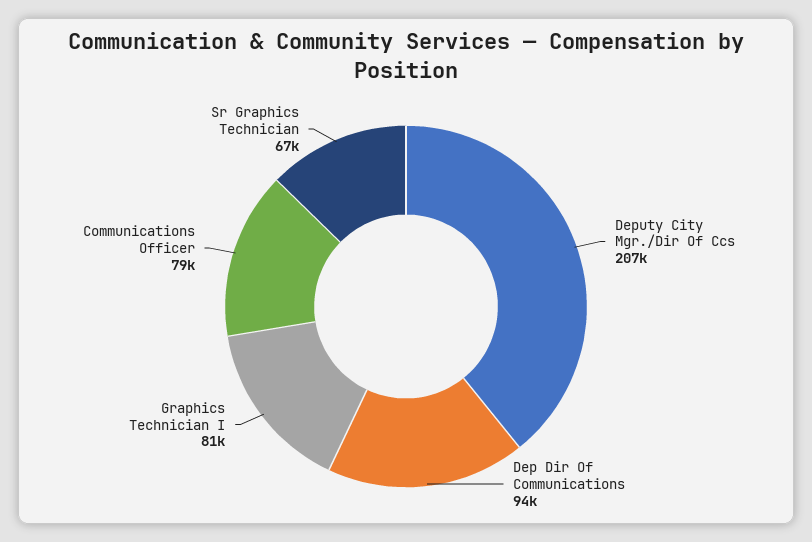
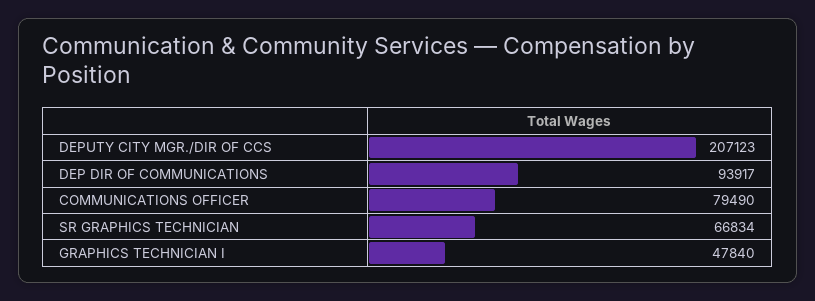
  {
    "Deputy City Mgr./Dir Of Ccs": 207123,
    "Dep Dir Of Communications": 93917,
-   "Graphics Technician I": 81000,
+   "Graphics Technician I": 47840,
    "Communications Officer": 79490,
    "Sr Graphics Technician": 66834
  }

